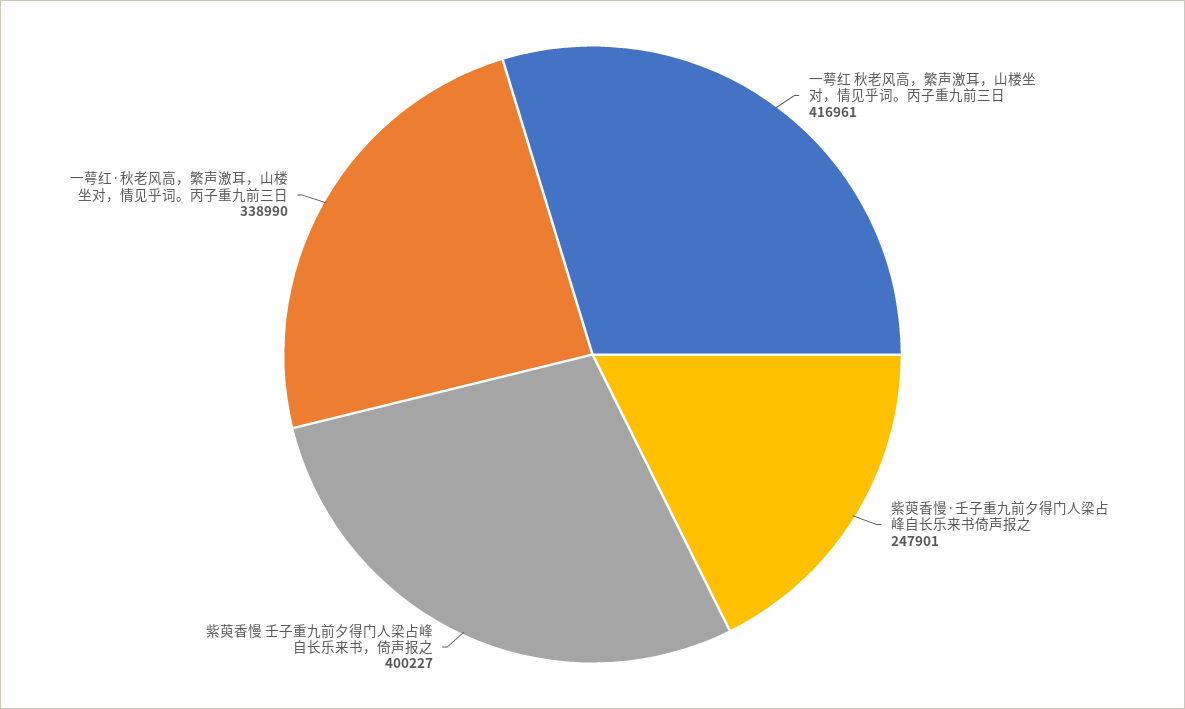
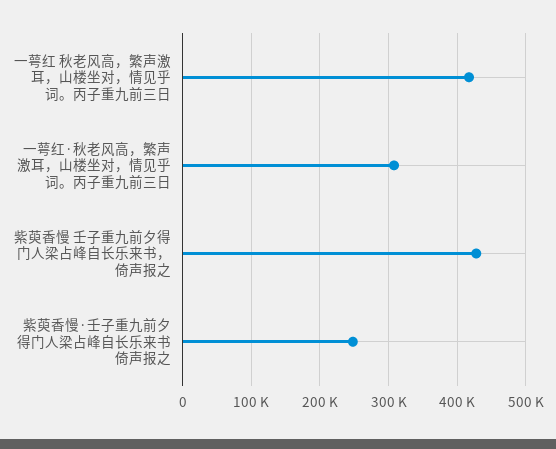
  {
    "一萼红 秋老风高，繁声激耳，山楼坐对，情见乎词。丙子重九前三日": 416961,
    "紫萸香慢·壬子重九前夕得门人梁占峰自长乐来书倚声报之": 247901,
-   "紫萸香慢 壬子重九前夕得门人梁占峰自长乐来书，倚声报之": 400227,
+   "紫萸香慢 壬子重九前夕得门人梁占峰自长乐来书，倚声报之": 430000,
-   "一萼红·秋老风高，繁声激耳，山楼坐对，情见乎词。丙子重九前三日": 338990
+   "一萼红·秋老风高，繁声激耳，山楼坐对，情见乎词。丙子重九前三日": 310000
  }

